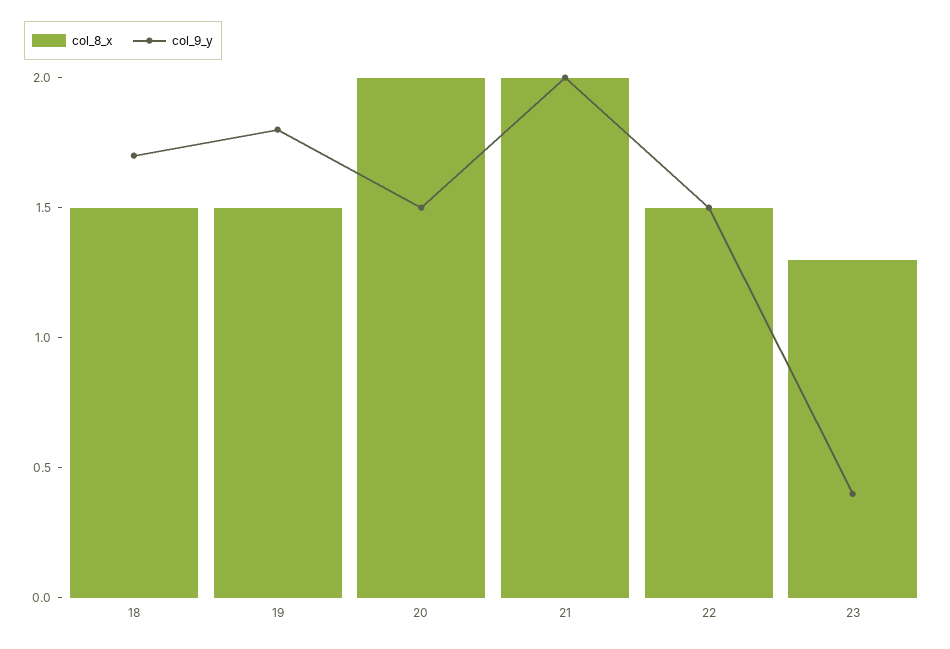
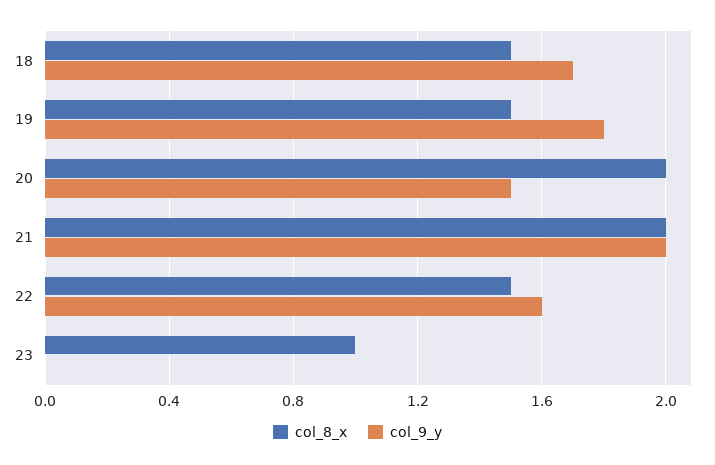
  {
    "col_8_x": {
      "18": 1.5,
      "19": 1.5,
      "20": 2,
      "21": 2,
      "22": 1.5,
-     "23": 1.3
+     "23": 1
    },
    "col_9_y": {
      "18": 1.7,
      "19": 1.8,
      "20": 1.5,
      "21": 2,
-     "22": 1.5,
+     "22": 1.6,
-     "23": 0.4
+     "23": 0
    }
  }

